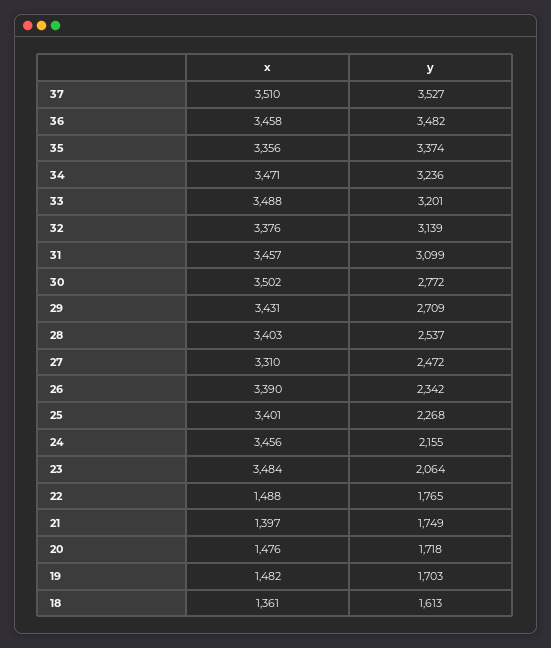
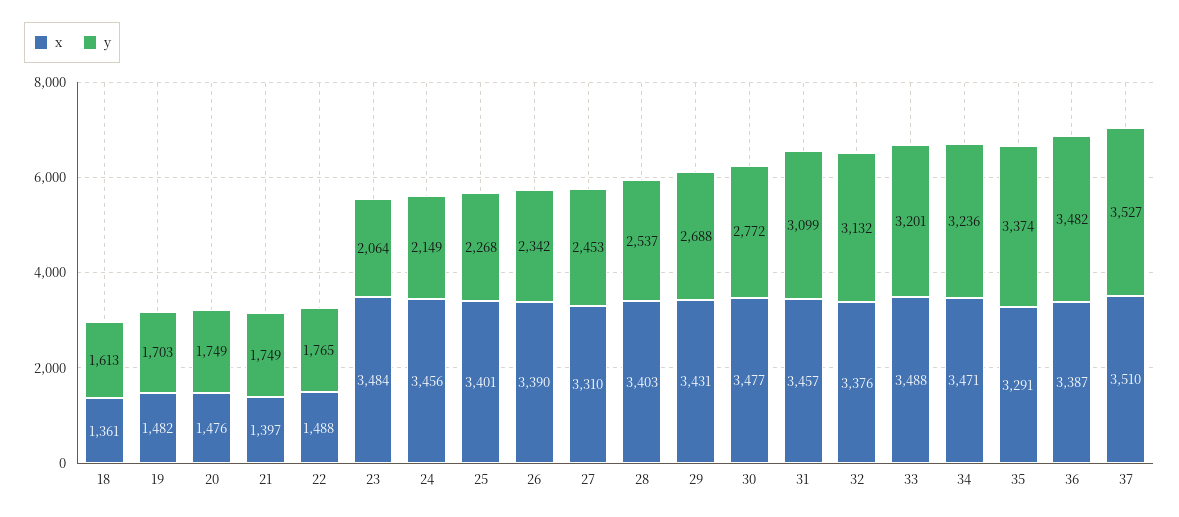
  {
    "x": {
      "37": 3510,
-     "36": 3458,
+     "36": 3387,
-     "35": 3356,
+     "35": 3291,
      "34": 3471,
      "33": 3488,
      "32": 3376,
      "31": 3457,
-     "30": 3502,
+     "30": 3477,
      "29": 3431,
      "28": 3403,
      "27": 3310,
      "26": 3390,
      "25": 3401,
      "24": 3456,
      "23": 3484,
      "22": 1488,
      "21": 1397,
      "20": 1476,
      "19": 1482,
      "18": 1361
    },
    "y": {
      "37": 3527,
      "36": 3482,
      "35": 3374,
      "34": 3236,
      "33": 3201,
-     "32": 3139,
+     "32": 3132,
      "31": 3099,
      "30": 2772,
-     "29": 2709,
+     "29": 2688,
      "28": 2537,
-     "27": 2472,
+     "27": 2453,
      "26": 2342,
      "25": 2268,
-     "24": 2155,
+     "24": 2149,
      "23": 2064,
      "22": 1765,
      "21": 1749,
-     "20": 1718,
+     "20": 1749,
      "19": 1703,
      "18": 1613
    }
  }

